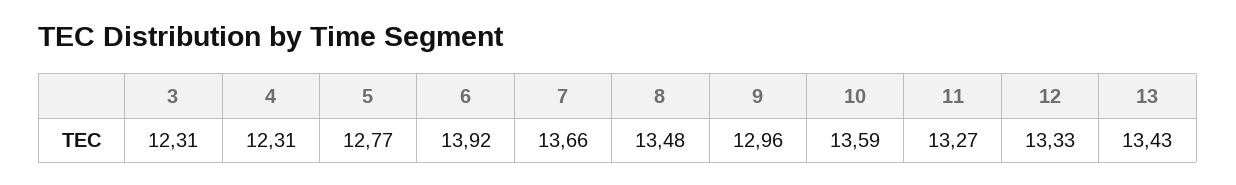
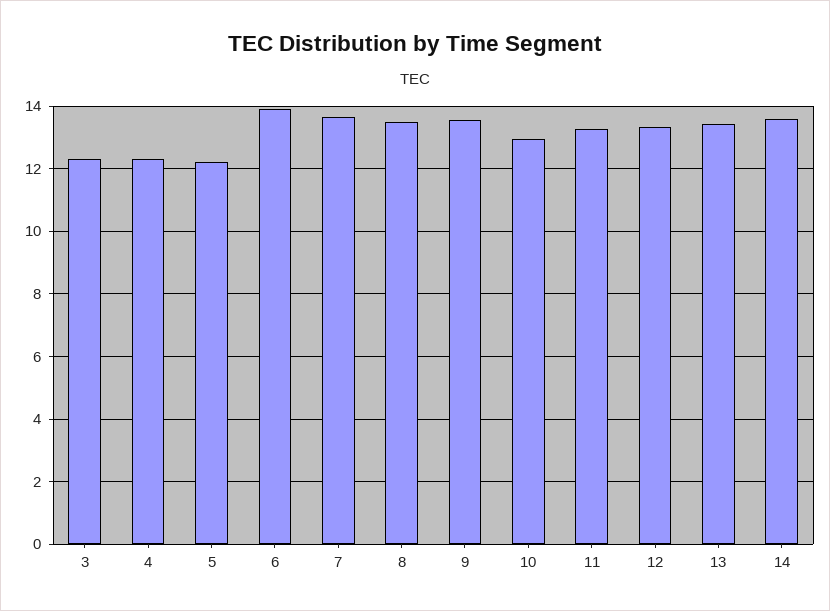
  {
    "3": 12.31,
    "4": 12.31,
-   "5": 12.77,
+   "5": 12.2,
    "6": 13.92,
    "7": 13.66,
    "8": 13.48,
-   "9": 12.96,
+   "9": 13.6,
-   "10": 13.59,
+   "10": 13,
    "11": 13.27,
    "12": 13.33,
-   "13": 13.43
+   "13": 13.43,
+   "14": 13.6
  }

